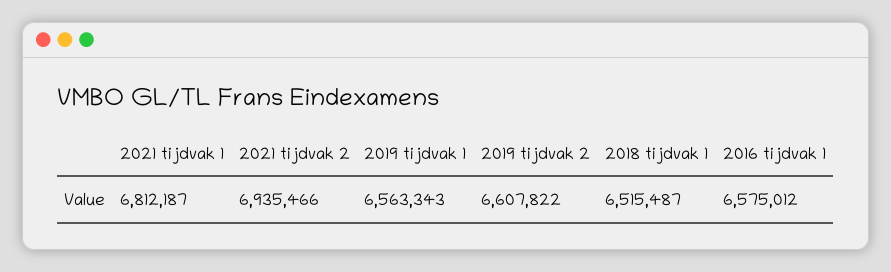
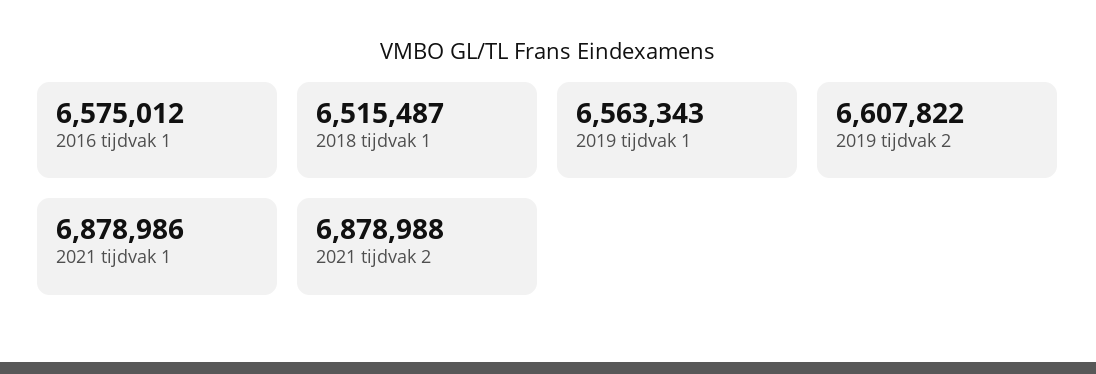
  {
-   "2021 tijdvak 1": 6812187,
+   "2021 tijdvak 1": 6878986,
-   "2021 tijdvak 2": 6935466,
+   "2021 tijdvak 2": 6878988,
    "2019 tijdvak 1": 6563343,
    "2019 tijdvak 2": 6607822,
    "2018 tijdvak 1": 6515487,
    "2016 tijdvak 1": 6575012
  }

